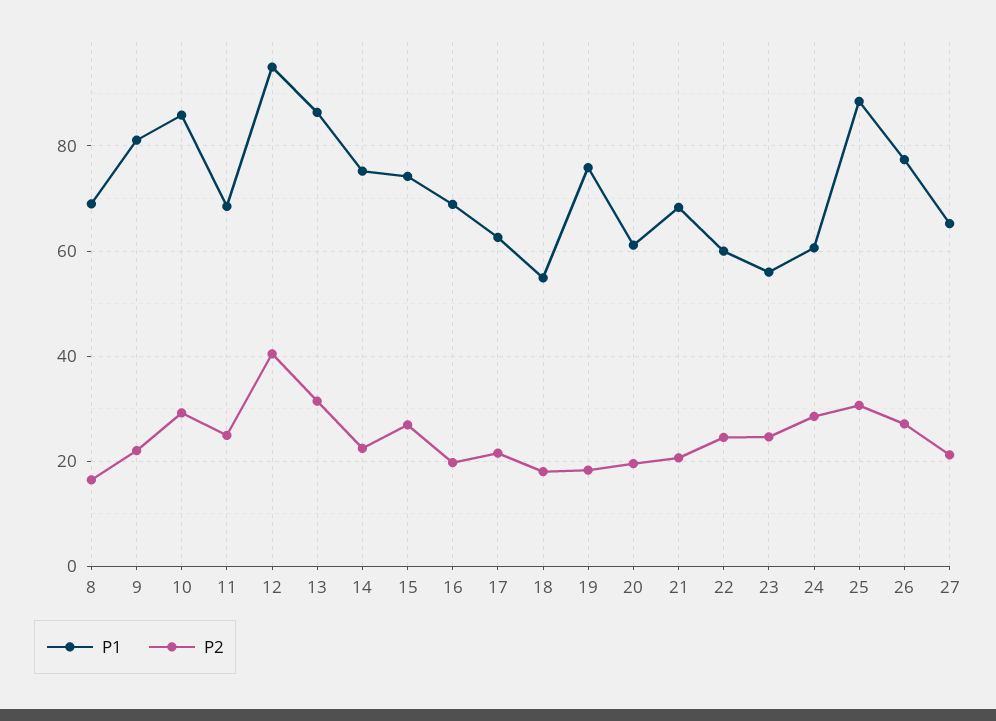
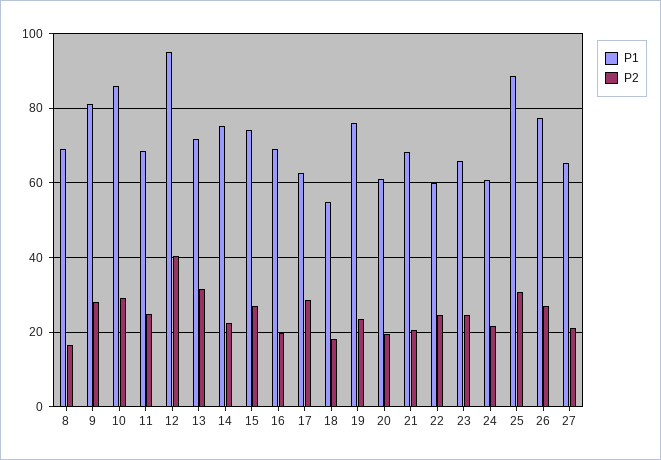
  {
    "P1": {
      "8": 70,
      "9": 82,
      "10": 86,
      "11": 68,
      "12": 96,
-     "13": 86,
+     "13": 72,
      "14": 76,
      "15": 74,
      "16": 68,
      "17": 62,
      "18": 54,
      "19": 76,
      "20": 62,
      "21": 68,
      "22": 60,
-     "23": 56,
+     "23": 66,
      "24": 60,
      "25": 88,
      "26": 78,
      "27": 66
    },
    "P2": {
      "8": 16,
-     "9": 22,
+     "9": 28,
      "10": 30,
      "11": 24,
      "12": 40,
      "13": 32,
      "14": 22,
      "15": 26,
      "16": 20,
-     "17": 22,
+     "17": 28,
      "18": 18,
-     "19": 18,
+     "19": 24,
      "20": 20,
      "21": 20,
      "22": 24,
      "23": 24,
-     "24": 28,
+     "24": 22,
      "25": 30,
      "26": 28,
      "27": 22
    }
  }

